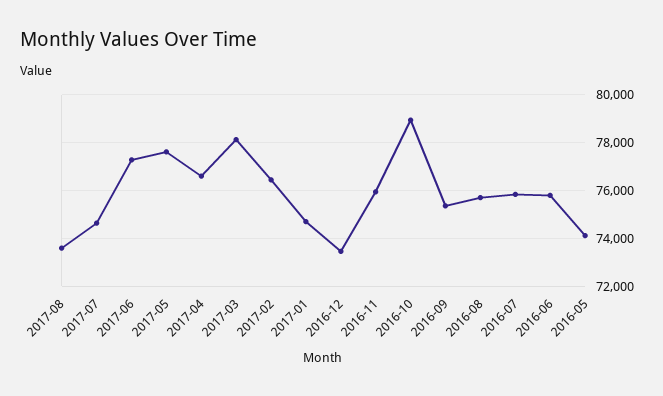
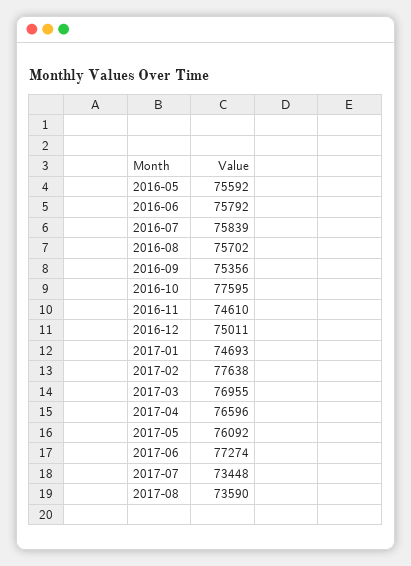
  {
    "2017-08": 73590,
-   "2017-07": 74500,
+   "2017-07": 73448,
    "2017-06": 77274,
-   "2017-05": 77500,
+   "2017-05": 76092,
    "2017-04": 76596,
-   "2017-03": 78000,
+   "2017-03": 76955,
-   "2017-02": 76500,
+   "2017-02": 77638,
    "2017-01": 74693,
-   "2016-12": 73500,
+   "2016-12": 75011,
-   "2016-11": 76000,
+   "2016-11": 74610,
-   "2016-10": 79000,
+   "2016-10": 77595,
    "2016-09": 75356,
    "2016-08": 75702,
    "2016-07": 75839,
    "2016-06": 75792,
-   "2016-05": 74000
+   "2016-05": 75592
  }

